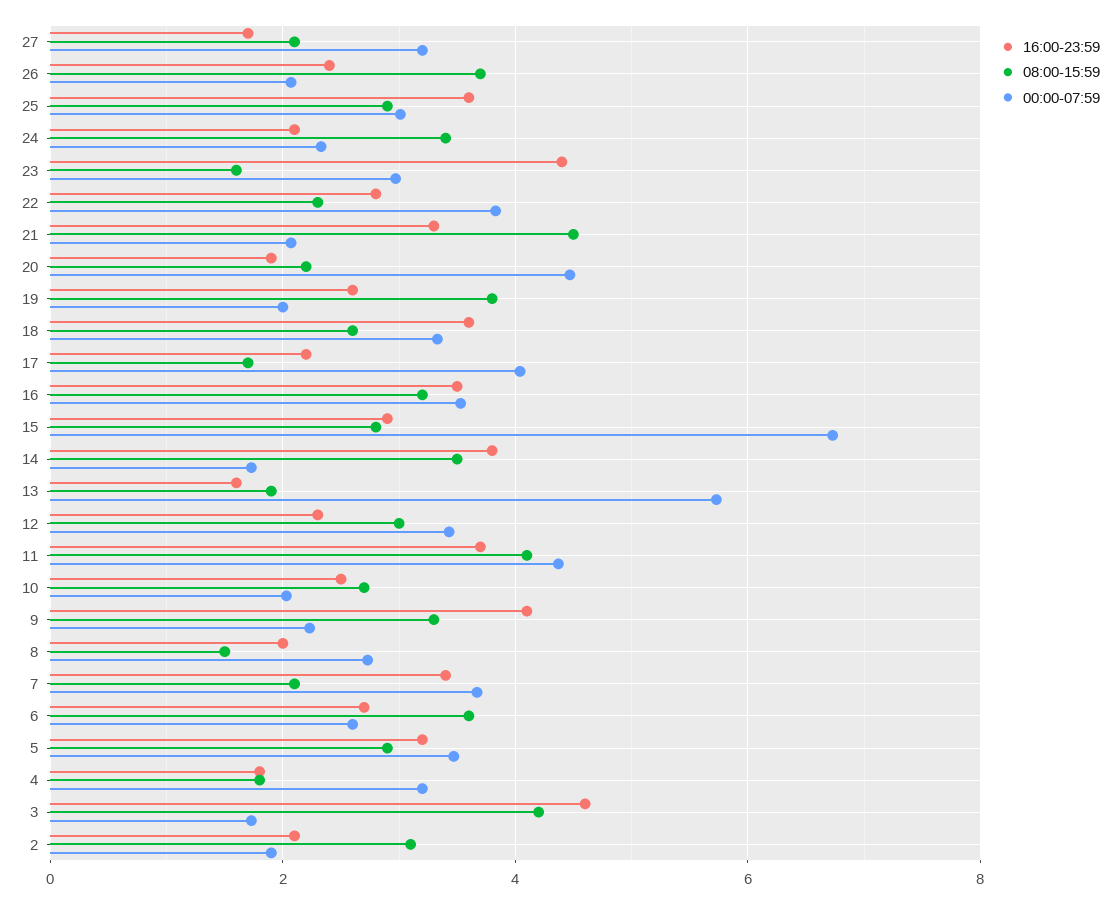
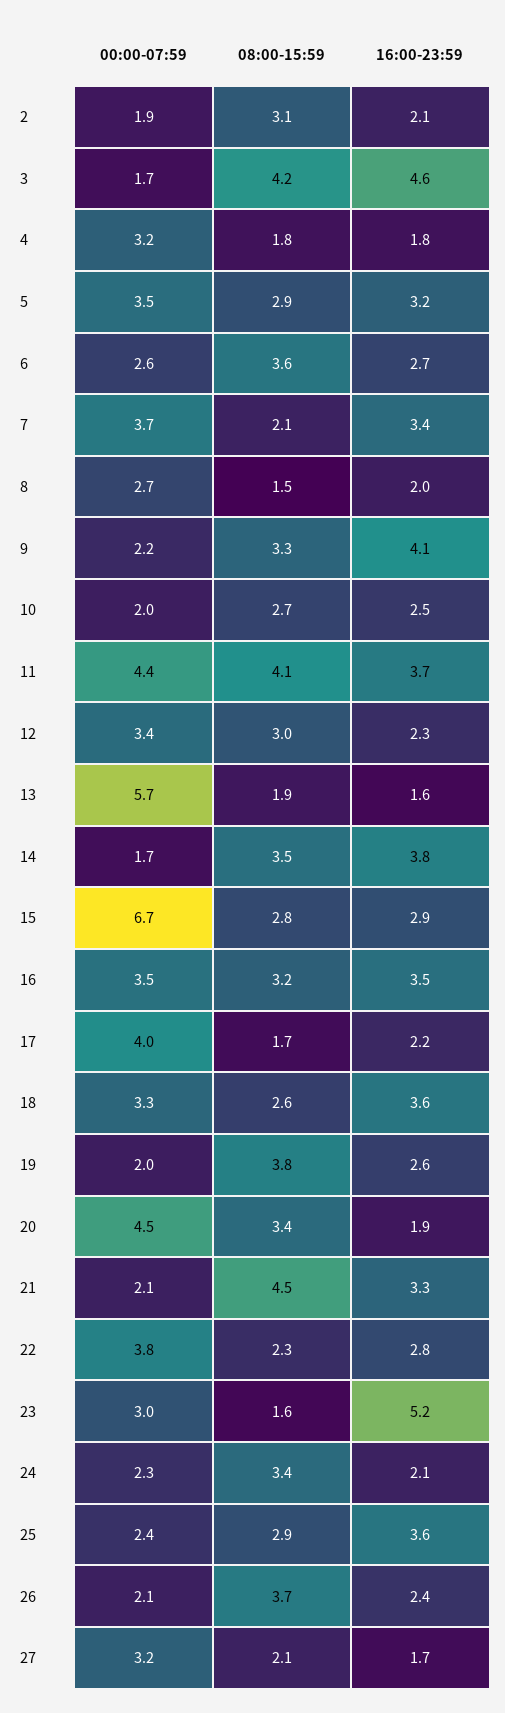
  {
    "16:00-23:59": {
      "27": 1.7,
      "26": 2.4,
      "25": 3.6,
      "24": 2.1,
-     "23": 4.4,
+     "23": 5.2,
      "22": 2.8,
      "21": 3.3,
      "20": 1.9,
      "19": 2.6,
      "18": 3.6,
      "17": 2.2,
      "16": 3.5,
      "15": 2.9,
      "14": 3.8,
      "13": 1.6,
      "12": 2.3,
      "11": 3.7,
      "10": 2.5,
      "9": 4.1,
      "8": 2,
      "7": 3.4,
      "6": 2.7,
      "5": 3.2,
      "4": 1.8,
      "3": 4.6,
      "2": 2.1
    },
    "08:00-15:59": {
      "27": 2.1,
      "26": 3.7,
      "25": 2.9,
      "24": 3.4,
      "23": 1.6,
      "22": 2.3,
      "21": 4.5,
-     "20": 2.2,
+     "20": 3.4,
      "19": 3.8,
      "18": 2.6,
      "17": 1.7,
      "16": 3.2,
      "15": 2.8,
      "14": 3.5,
      "13": 1.9,
      "12": 3,
      "11": 4.1,
      "10": 2.7,
      "9": 3.3,
      "8": 1.5,
      "7": 2.1,
      "6": 3.6,
      "5": 2.9,
      "4": 1.8,
      "3": 4.2,
      "2": 3.1
    },
    "00:00-07:59": {
      "27": 3.2,
      "26": 2.1,
-     "25": 3,
+     "25": 2.4,
      "24": 2.3,
      "23": 3,
      "22": 3.8,
      "21": 2.1,
      "20": 4.5,
      "19": 2,
      "18": 3.3,
      "17": 4,
      "16": 3.5,
      "15": 6.7,
      "14": 1.7,
      "13": 5.7,
      "12": 3.4,
      "11": 4.4,
      "10": 2,
      "9": 2.2,
      "8": 2.7,
      "7": 3.7,
      "6": 2.6,
      "5": 3.5,
      "4": 3.2,
      "3": 1.7,
      "2": 1.9
    }
  }

